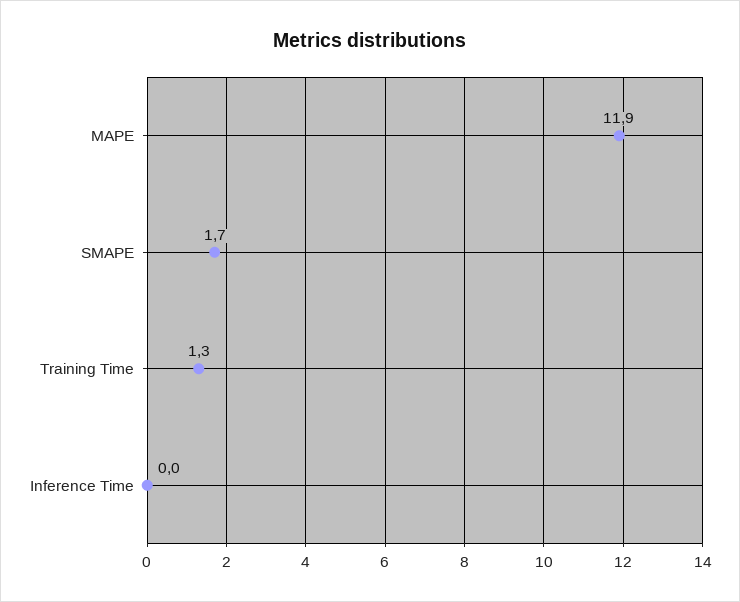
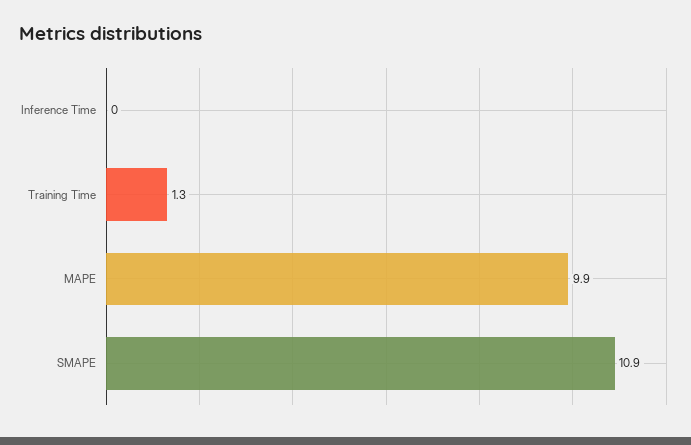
  {
-   "MAPE": 11.9,
+   "MAPE": 9.9,
-   "SMAPE": 1.7,
+   "SMAPE": 10.9,
    "Training Time": 1.3,
    "Inference Time": 0
  }

